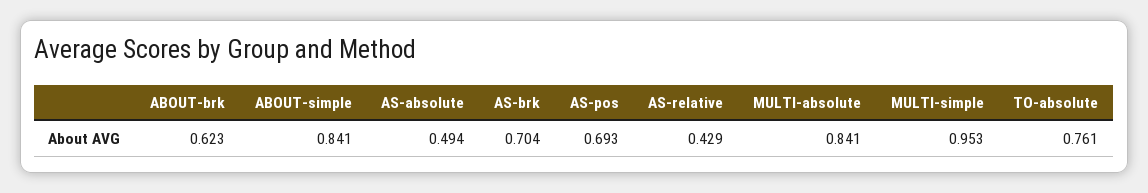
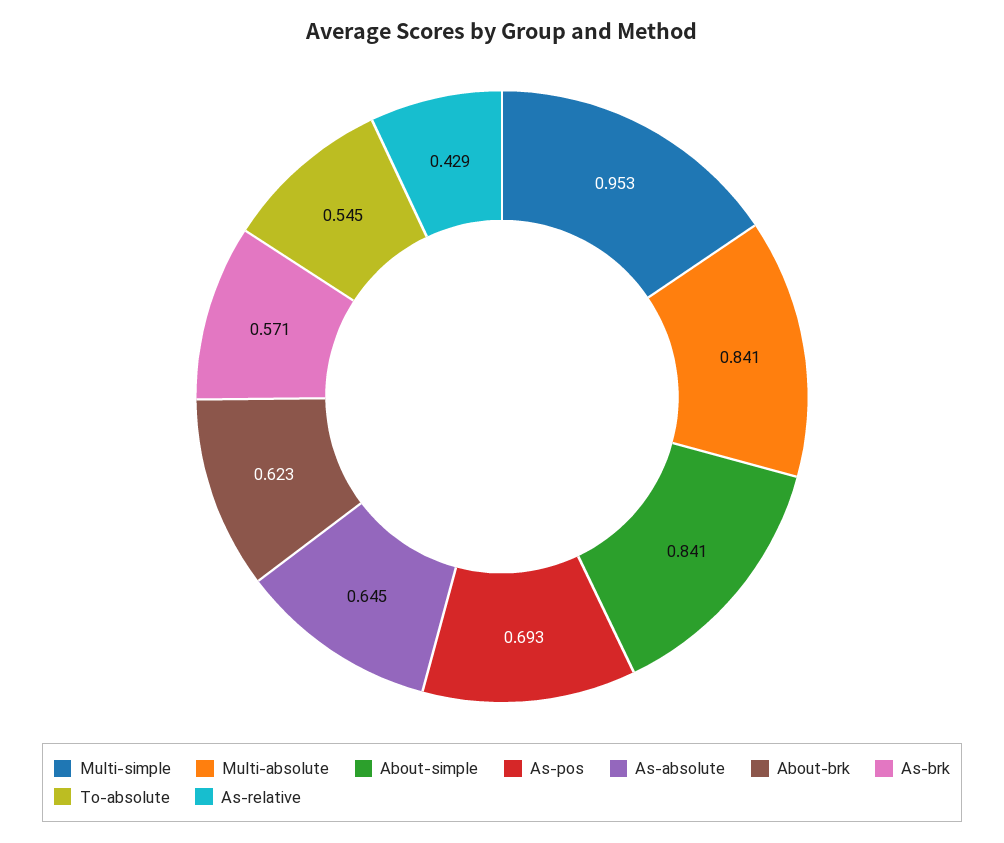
  {
    "ABOUT-brk": 0.623,
    "ABOUT-simple": 0.841,
-   "AS-absolute": 0.494,
+   "AS-absolute": 0.645,
-   "AS-brk": 0.704,
+   "AS-brk": 0.571,
    "AS-pos": 0.693,
    "AS-relative": 0.429,
    "MULTI-absolute": 0.841,
    "MULTI-simple": 0.953,
-   "TO-absolute": 0.761
+   "TO-absolute": 0.545
  }

